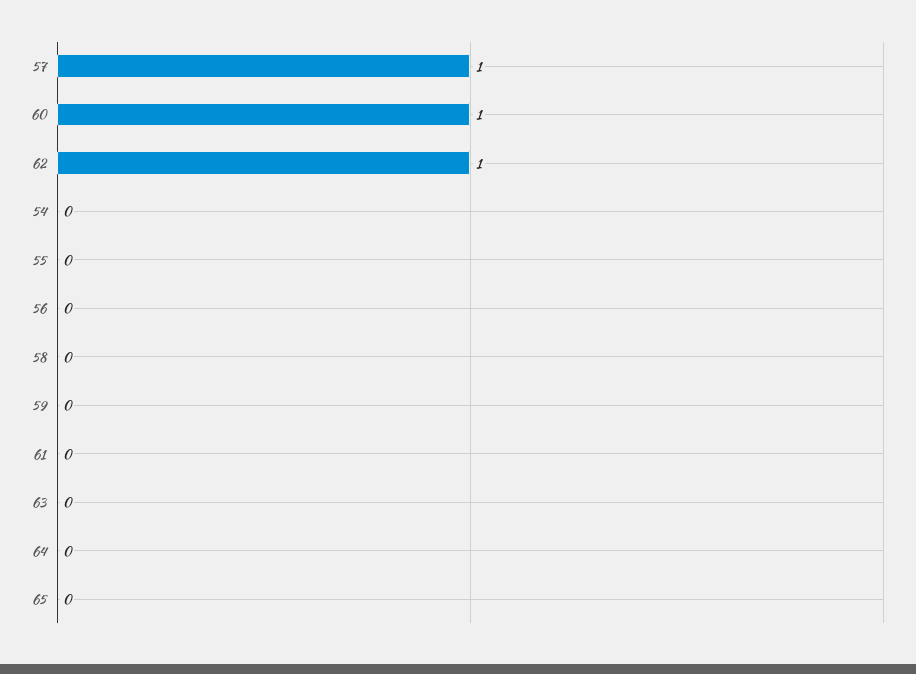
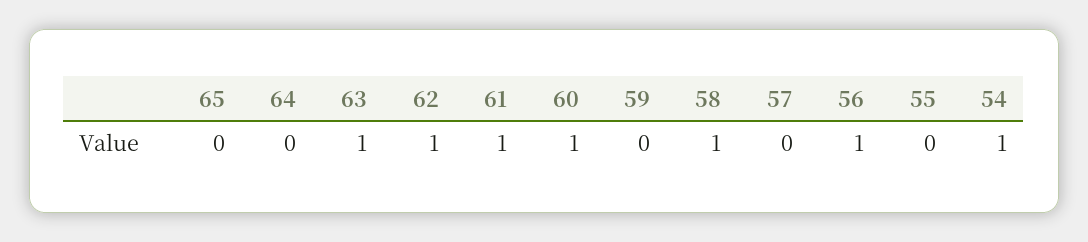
  {
-   "57": 1,
+   "57": 0,
    "60": 1,
    "62": 1,
-   "54": 0,
+   "54": 1,
    "55": 0,
-   "56": 0,
+   "56": 1,
-   "58": 0,
+   "58": 1,
    "59": 0,
-   "61": 0,
+   "61": 1,
-   "63": 0,
+   "63": 1,
    "64": 0,
    "65": 0
  }

